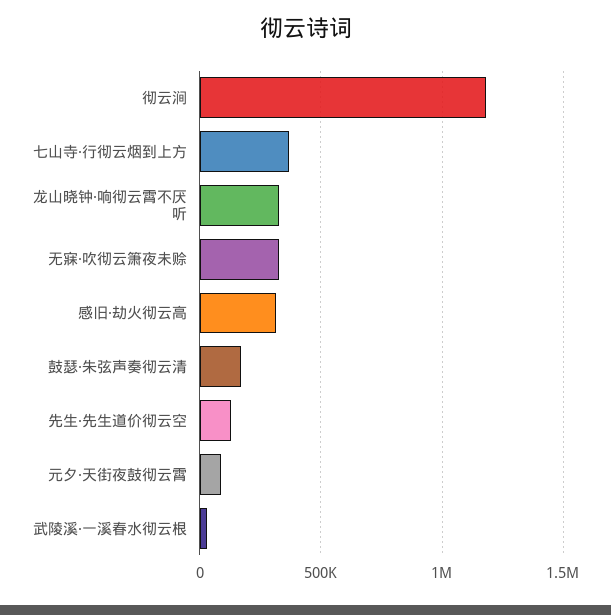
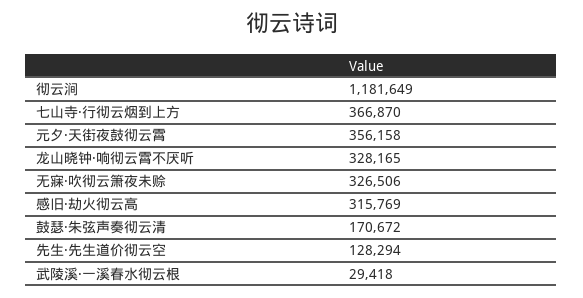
  {
    "彻云涧": 1181649,
    "七山寺·行彻云烟到上方": 366870,
    "龙山晓钟·响彻云霄不厌听": 328165,
    "无寐·吹彻云箫夜未赊": 326506,
    "感旧·劫火彻云高": 315769,
    "鼓瑟·朱弦声奏彻云清": 170672,
    "先生·先生道价彻云空": 128294,
-   "元夕·天街夜鼓彻云霄": 100000,
+   "元夕·天街夜鼓彻云霄": 356158,
    "武陵溪·一溪春水彻云根": 29418
  }

